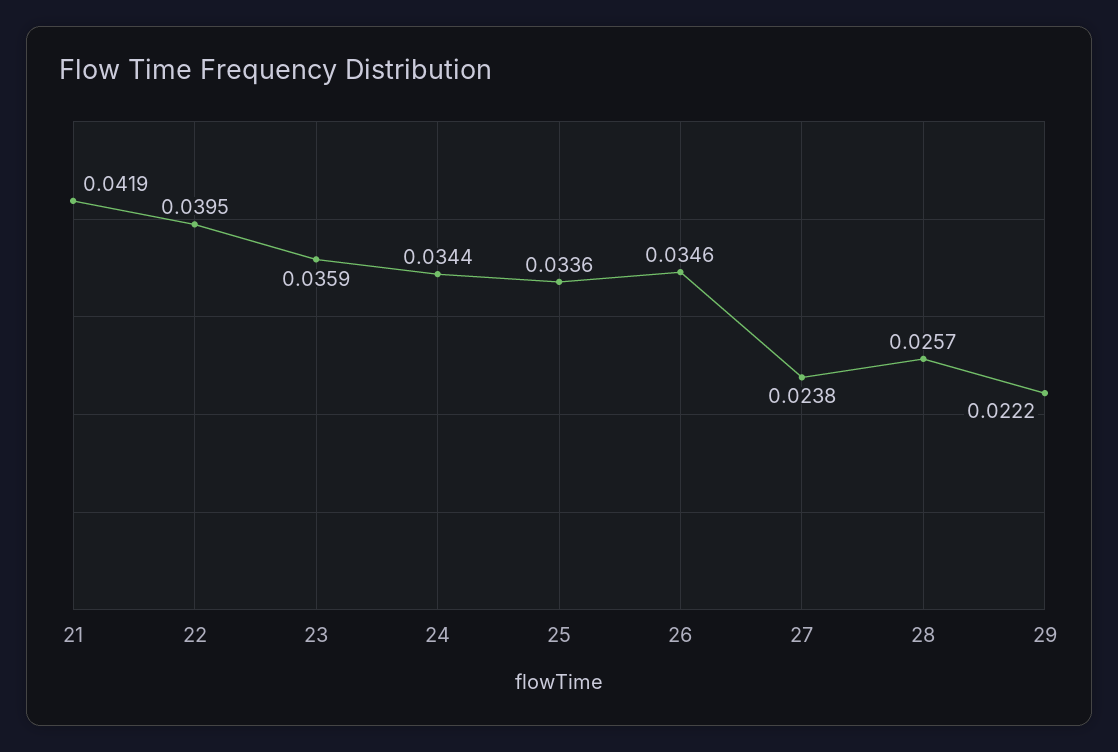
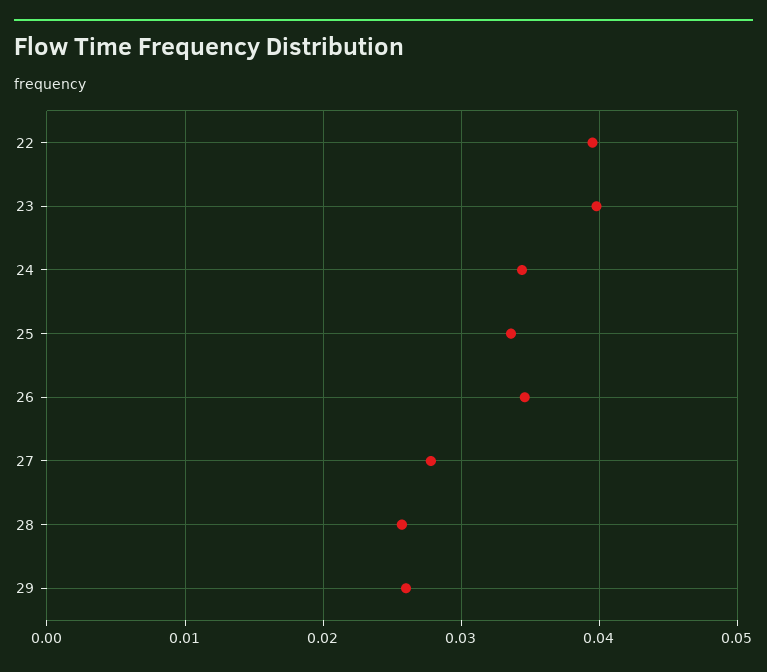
  {
-   "21": 0.0419,
    "22": 0.0395,
-   "23": 0.0359,
+   "23": 0.04,
    "24": 0.0344,
    "25": 0.0336,
    "26": 0.0346,
-   "27": 0.0238,
+   "27": 0.028,
    "28": 0.0257,
-   "29": 0.0222
+   "29": 0.026
  }

